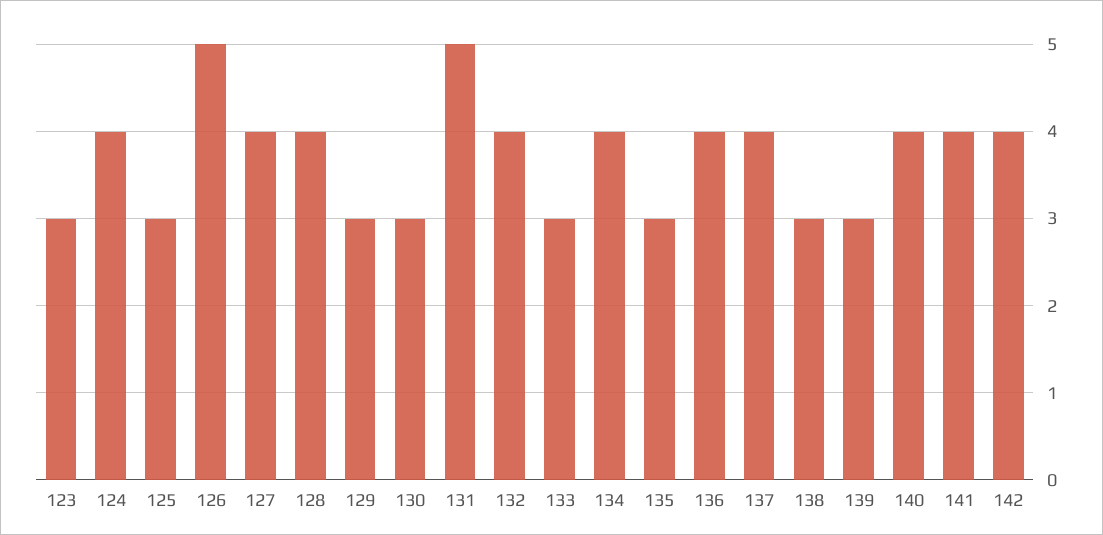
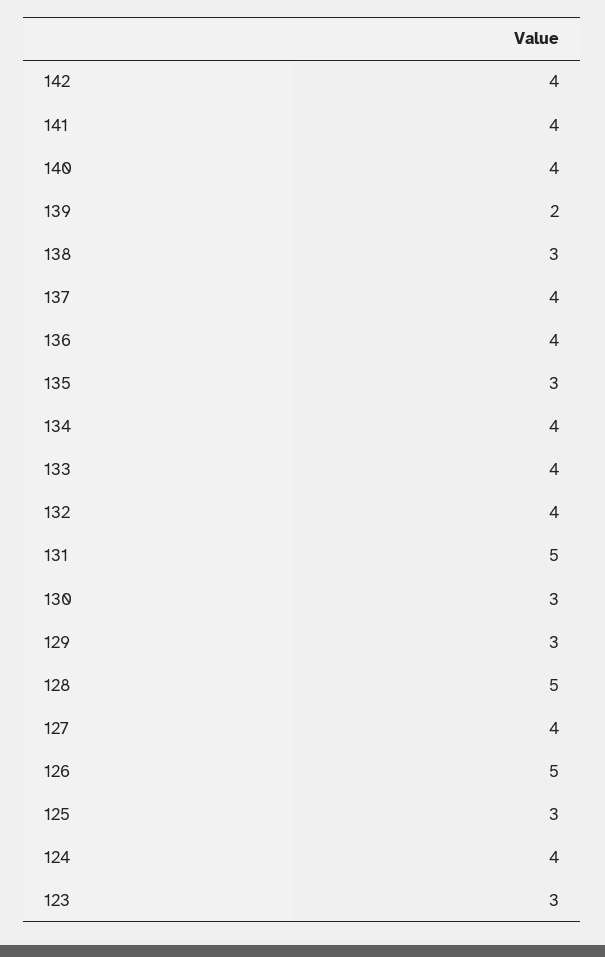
  {
    "123": 3,
    "124": 4,
    "125": 3,
    "126": 5,
    "127": 4,
-   "128": 4,
+   "128": 5,
    "129": 3,
    "130": 3,
    "131": 5,
    "132": 4,
-   "133": 3,
+   "133": 4,
    "134": 4,
    "135": 3,
    "136": 4,
    "137": 4,
    "138": 3,
-   "139": 3,
+   "139": 2,
    "140": 4,
    "141": 4,
    "142": 4
  }

